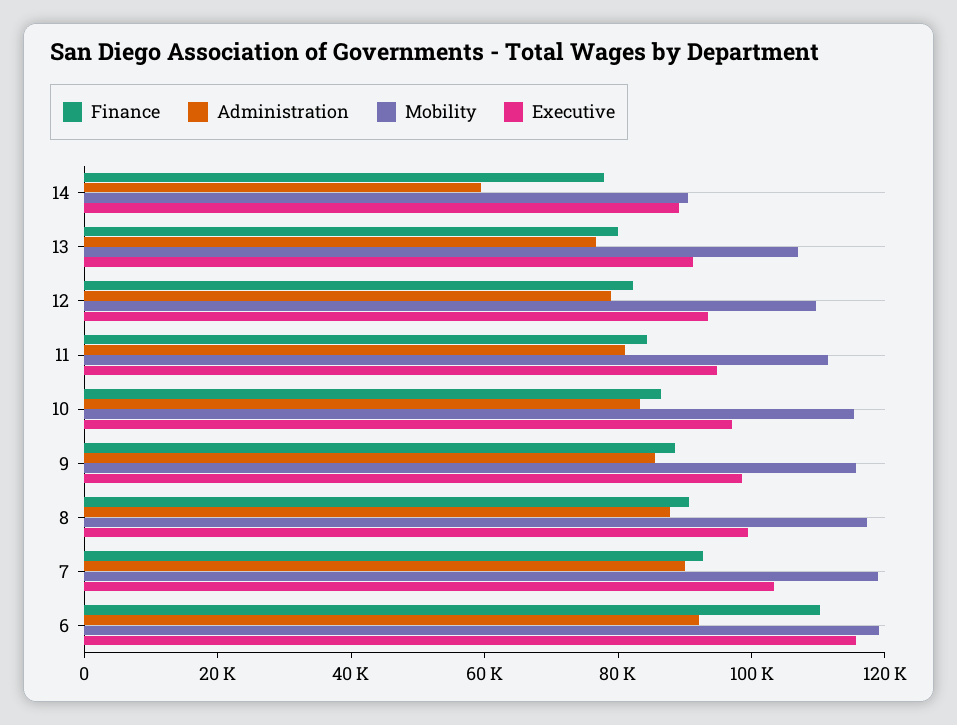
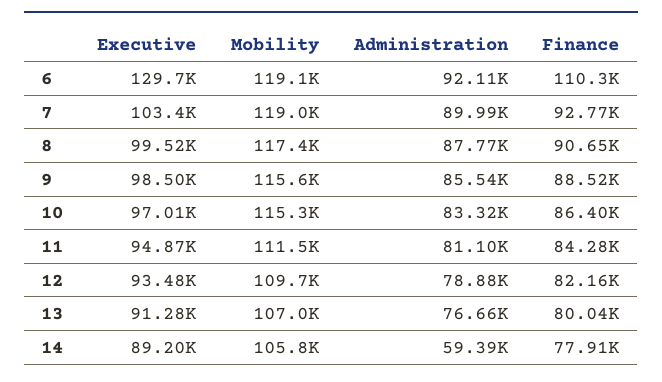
  {
    "Finance": {
      "14": 77910,
      "13": 80040,
      "12": 82160,
      "11": 84280,
      "10": 86400,
      "9": 88520,
      "8": 90650,
      "7": 92770,
      "6": 110300
    },
    "Administration": {
      "14": 59390,
      "13": 76660,
      "12": 78880,
      "11": 81100,
      "10": 83320,
      "9": 85540,
      "8": 87770,
      "7": 89990,
      "6": 92110
    },
    "Mobility": {
-     "14": 90000,
+     "14": 105800,
      "13": 107000,
      "12": 109700,
      "11": 111500,
      "10": 115300,
      "9": 115600,
      "8": 117400,
      "7": 119000,
      "6": 119100
    },
    "Executive": {
      "14": 89200,
      "13": 91280,
      "12": 93480,
      "11": 94870,
      "10": 97010,
      "9": 98500,
      "8": 99520,
      "7": 103400,
-     "6": 115000
+     "6": 129700
    }
  }

